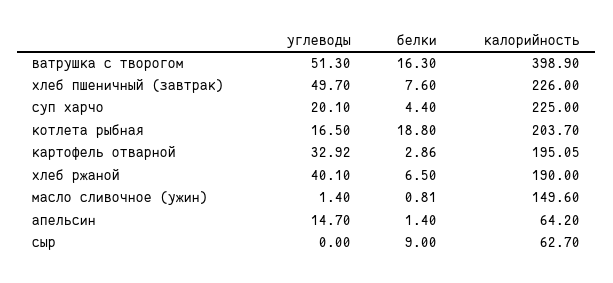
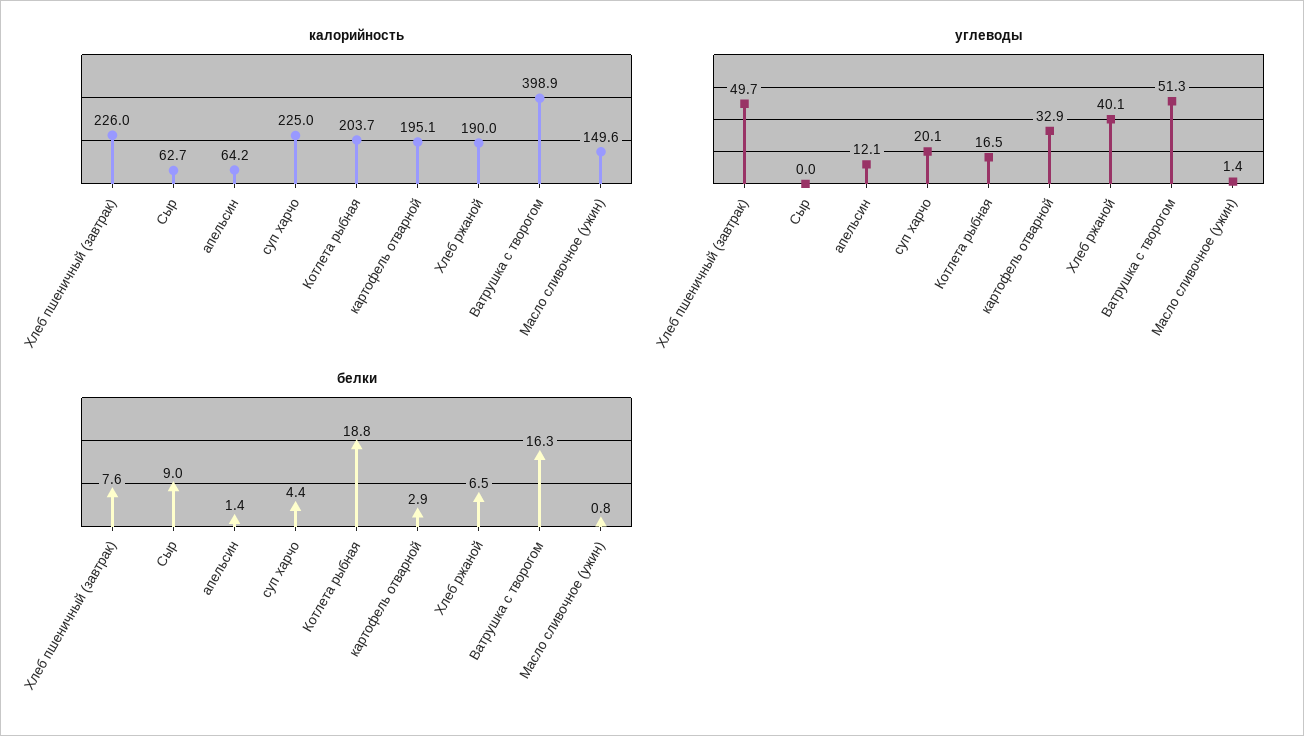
  {
    "углеводы": {
      "ватрушка с творогом": 51.3,
      "хлеб пшеничный (завтрак)": 49.7,
      "суп харчо": 20.1,
      "котлета рыбная": 16.5,
      "картофель отварной": 32.92,
      "хлеб ржаной": 40.1,
      "масло сливочное (ужин)": 1.4,
-     "апельсин": 14.7,
+     "апельсин": 12.1,
      "сыр": 0
    },
    "белки": {
      "ватрушка с творогом": 16.3,
      "хлеб пшеничный (завтрак)": 7.6,
      "суп харчо": 4.4,
      "котлета рыбная": 18.8,
      "картофель отварной": 2.86,
      "хлеб ржаной": 6.5,
      "масло сливочное (ужин)": 0.81,
      "апельсин": 1.4,
      "сыр": 9
    },
    "калорийность": {
      "ватрушка с творогом": 398.9,
      "хлеб пшеничный (завтрак)": 226,
      "суп харчо": 225,
      "котлета рыбная": 203.7,
      "картофель отварной": 195.05,
      "хлеб ржаной": 190,
      "масло сливочное (ужин)": 149.6,
      "апельсин": 64.2,
      "сыр": 62.7
    }
  }

